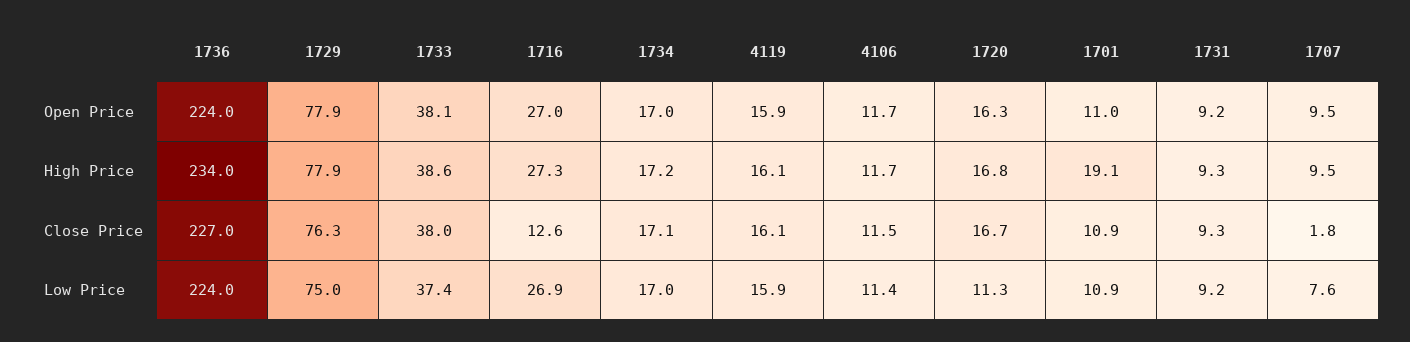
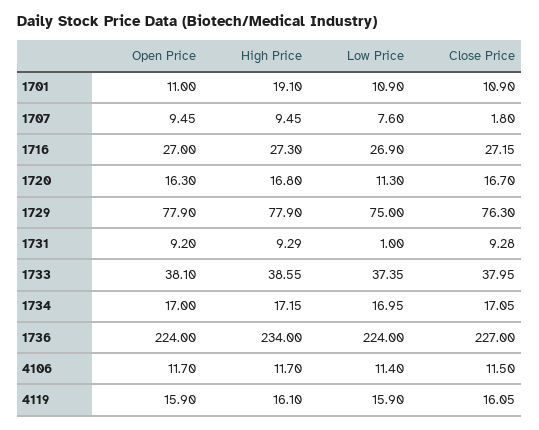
  {
    "1736": {
      "Open Price": 224,
      "High Price": 234,
      "Close Price": 227,
      "Low Price": 224
    },
    "1729": {
      "Open Price": 77.9,
      "High Price": 77.9,
      "Close Price": 76.3,
      "Low Price": 75
    },
    "1733": {
      "Open Price": 38.1,
      "High Price": 38.55,
      "Close Price": 37.95,
      "Low Price": 37.35
    },
    "1716": {
      "Open Price": 27,
      "High Price": 27.3,
-     "Close Price": 12.6,
+     "Close Price": 27.15,
      "Low Price": 26.9
    },
    "1734": {
      "Open Price": 17,
      "High Price": 17.15,
      "Close Price": 17.05,
      "Low Price": 16.95
    },
    "4119": {
      "Open Price": 15.9,
      "High Price": 16.1,
      "Close Price": 16.05,
      "Low Price": 15.9
    },
    "4106": {
      "Open Price": 11.7,
      "High Price": 11.7,
      "Close Price": 11.5,
      "Low Price": 11.4
    },
    "1720": {
      "Open Price": 16.3,
      "High Price": 16.8,
      "Close Price": 16.7,
      "Low Price": 11.3
    },
    "1701": {
      "Open Price": 11,
      "High Price": 19.1,
      "Close Price": 10.9,
      "Low Price": 10.9
    },
    "1731": {
      "Open Price": 9.2,
      "High Price": 9.29,
      "Close Price": 9.28,
-     "Low Price": 9.2
+     "Low Price": 1
    },
    "1707": {
      "Open Price": 9.45,
      "High Price": 9.45,
      "Close Price": 1.8,
      "Low Price": 7.6
    }
  }

